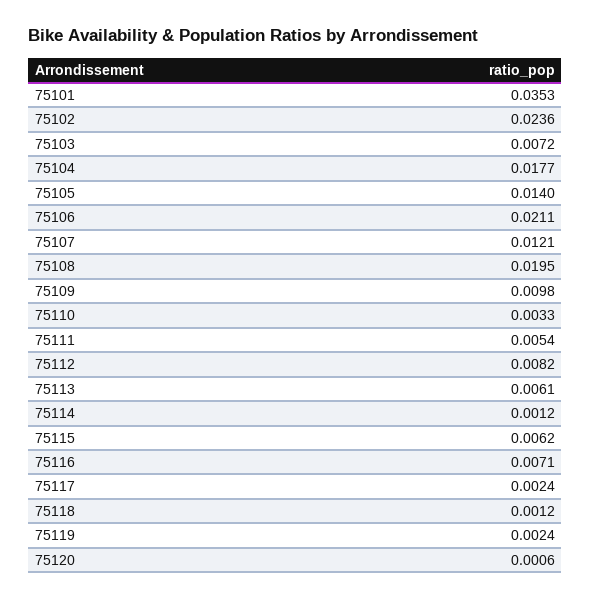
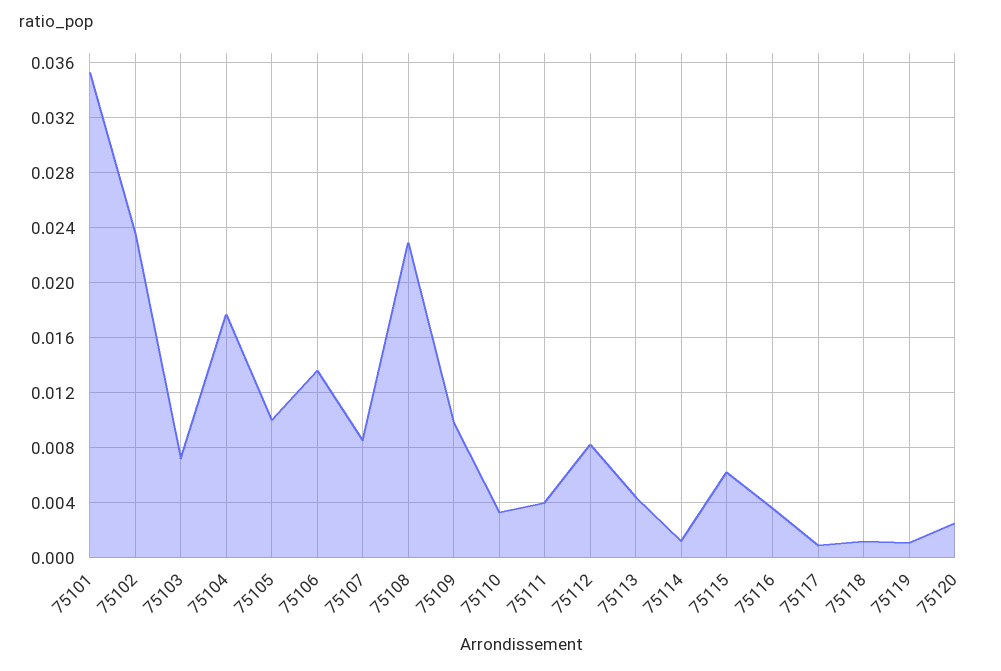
  {
    "75101": 0.0353,
    "75102": 0.0236,
    "75103": 0.0072,
    "75104": 0.0177,
-   "75105": 0.014,
+   "75105": 0.01,
-   "75106": 0.0211,
+   "75106": 0.0135,
-   "75107": 0.0121,
+   "75107": 0.0085,
-   "75108": 0.0195,
+   "75108": 0.023,
    "75109": 0.0098,
    "75110": 0.0033,
-   "75111": 0.0054,
+   "75111": 0.004,
    "75112": 0.0082,
-   "75113": 0.0061,
+   "75113": 0.0045,
    "75114": 0.0012,
    "75115": 0.0062,
-   "75116": 0.0071,
+   "75116": 0.0035,
-   "75117": 0.0024,
+   "75117": 0.001,
    "75118": 0.0012,
-   "75119": 0.0024,
+   "75119": 0.001,
-   "75120": 0.0006
+   "75120": 0.0025
  }

